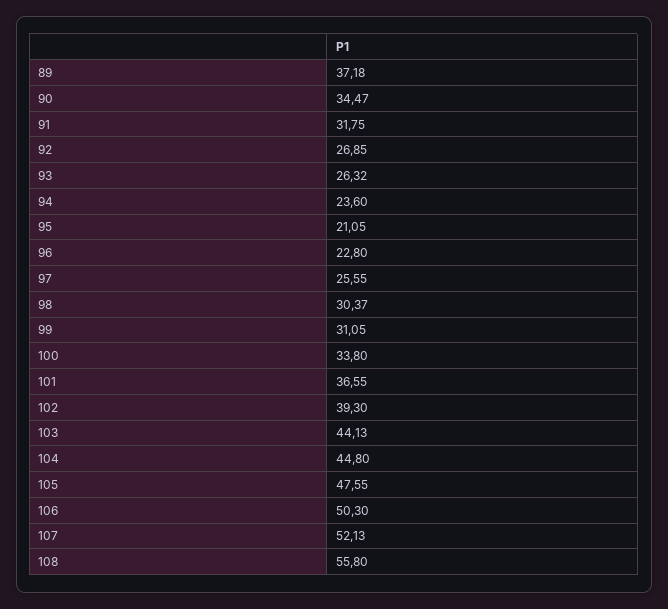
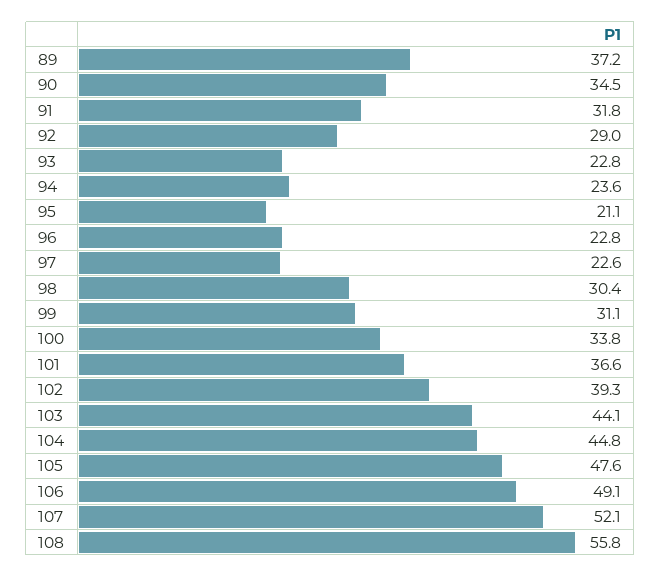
  {
    "89": 37.18,
    "90": 34.47,
    "91": 31.75,
-   "92": 26.85,
+   "92": 29,
-   "93": 26.32,
+   "93": 22.8,
    "94": 23.6,
    "95": 21.05,
    "96": 22.8,
-   "97": 25.55,
+   "97": 22.6,
    "98": 30.37,
    "99": 31.05,
    "100": 33.8,
    "101": 36.55,
    "102": 39.3,
    "103": 44.13,
    "104": 44.8,
    "105": 47.55,
-   "106": 50.3,
+   "106": 49.1,
    "107": 52.13,
    "108": 55.8
  }

